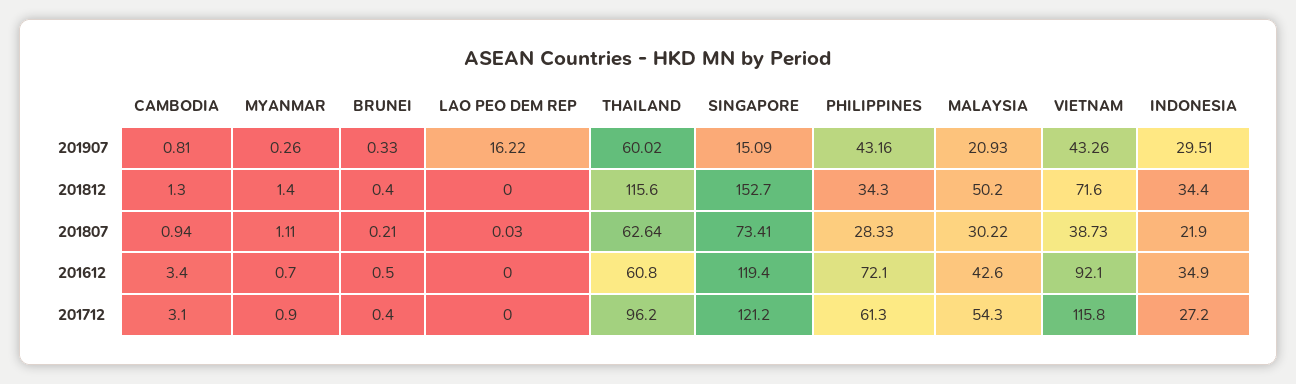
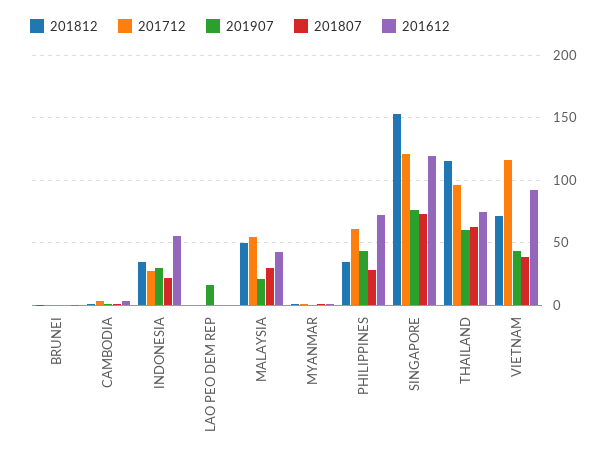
  {
    "201907": {
      "CAMBODIA": 0.81,
      "MYANMAR": 0.26,
      "BRUNEI": 0.33,
      "LAO PEO DEM REP": 16.22,
      "THAILAND": 60.02,
-     "SINGAPORE": 15.09,
+     "SINGAPORE": 75,
      "PHILIPPINES": 43.16,
      "MALAYSIA": 20.93,
      "VIETNAM": 43.26,
      "INDONESIA": 29.51
    },
    "201812": {
      "CAMBODIA": 1.3,
      "MYANMAR": 1.4,
      "BRUNEI": 0.4,
      "LAO PEO DEM REP": 0,
      "THAILAND": 115.6,
      "SINGAPORE": 152.7,
      "PHILIPPINES": 34.3,
      "MALAYSIA": 50.2,
      "VIETNAM": 71.6,
      "INDONESIA": 34.4
    },
    "201807": {
      "CAMBODIA": 0.94,
      "MYANMAR": 1.11,
      "BRUNEI": 0.21,
      "LAO PEO DEM REP": 0.03,
      "THAILAND": 62.64,
      "SINGAPORE": 73.41,
      "PHILIPPINES": 28.33,
      "MALAYSIA": 30.22,
      "VIETNAM": 38.73,
      "INDONESIA": 21.9
    },
    "201612": {
      "CAMBODIA": 3.4,
      "MYANMAR": 0.7,
      "BRUNEI": 0.5,
      "LAO PEO DEM REP": 0,
-     "THAILAND": 60.8,
+     "THAILAND": 75,
      "SINGAPORE": 119.4,
      "PHILIPPINES": 72.1,
      "MALAYSIA": 42.6,
      "VIETNAM": 92.1,
-     "INDONESIA": 34.9
+     "INDONESIA": 55
    },
    "201712": {
      "CAMBODIA": 3.1,
      "MYANMAR": 0.9,
      "BRUNEI": 0.4,
      "LAO PEO DEM REP": 0,
      "THAILAND": 96.2,
      "SINGAPORE": 121.2,
      "PHILIPPINES": 61.3,
      "MALAYSIA": 54.3,
      "VIETNAM": 115.8,
      "INDONESIA": 27.2
    }
  }

